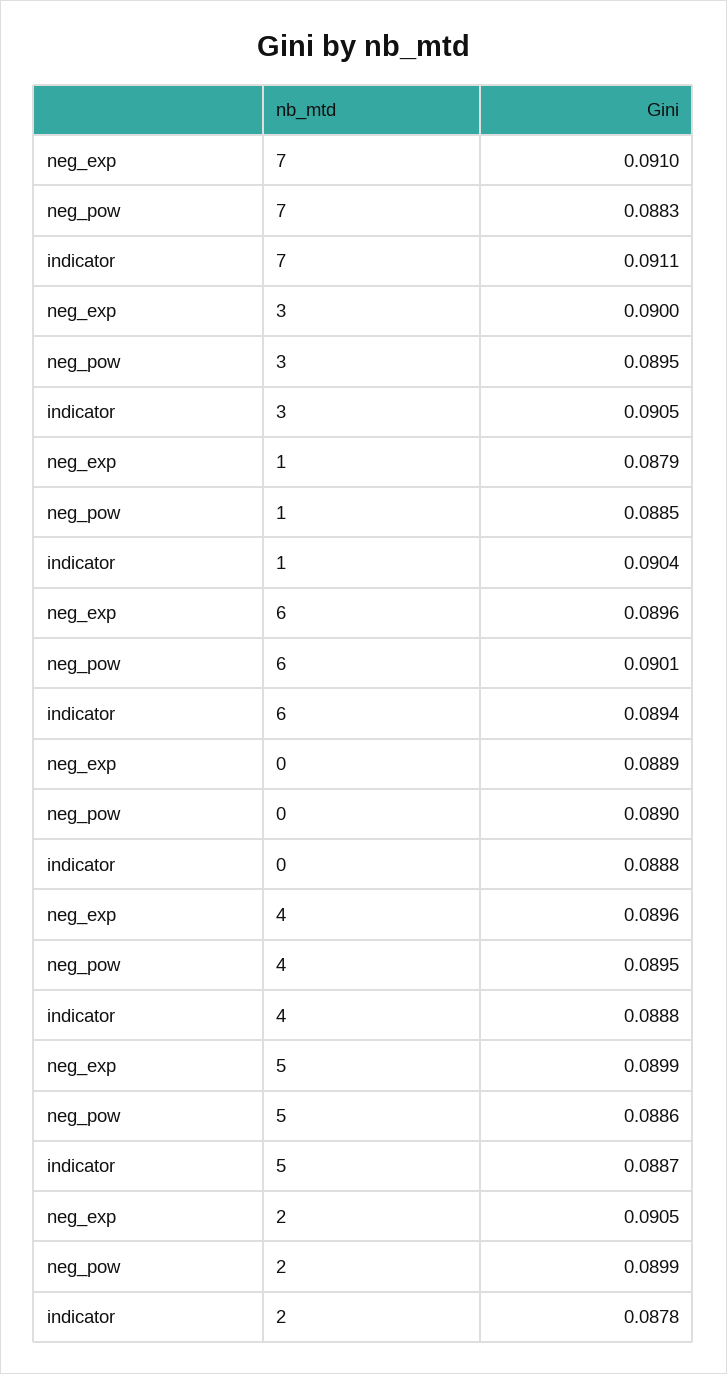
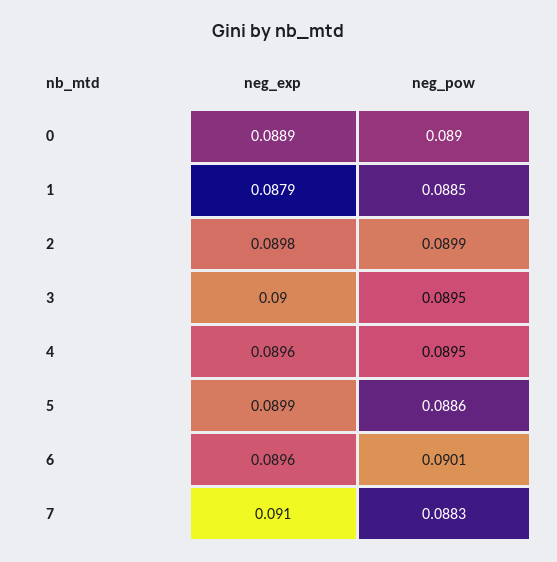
  {
    "neg_exp": {
      "7": 0.091,
      "3": 0.09,
      "1": 0.0879,
      "6": 0.0896,
      "0": 0.0889,
      "4": 0.0896,
      "5": 0.0899,
-     "2": 0.0905
+     "2": 0.0898
    },
    "neg_pow": {
      "7": 0.0883,
      "3": 0.0895,
      "1": 0.0885,
      "6": 0.0901,
      "0": 0.089,
      "4": 0.0895,
      "5": 0.0886,
      "2": 0.0899
-   },
+   }
-   "indicator": {
-     "7": 0.0911,
-     "3": 0.0905,
-     "1": 0.0904,
-     "6": 0.0894,
-     "0": 0.0888,
-     "4": 0.0888,
-     "5": 0.0887,
-     "2": 0.0878
-   }
  }

